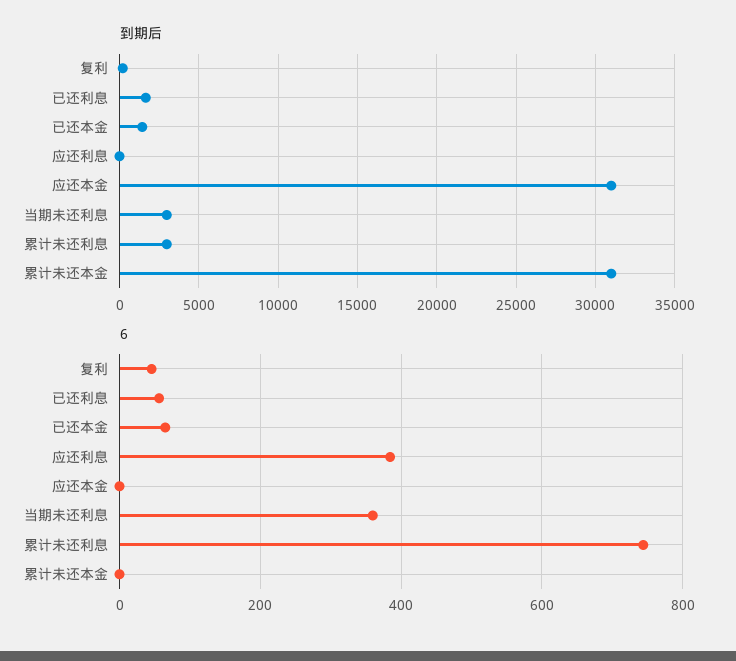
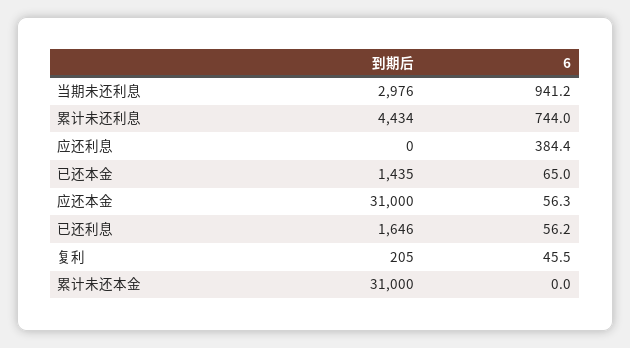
  {
    "到期后": {
      "复利": 205,
      "已还利息": 1646,
      "已还本金": 1435,
      "应还利息": 0,
      "应还本金": 31000,
      "当期未还利息": 2976,
-     "累计未还利息": 3000,
+     "累计未还利息": 4434,
      "累计未还本金": 31000
    },
    "6": {
      "复利": 45.5,
      "已还利息": 56.2,
      "已还本金": 65,
      "应还利息": 384.4,
-     "应还本金": 0,
+     "应还本金": 56.3,
-     "当期未还利息": 360,
+     "当期未还利息": 941.2,
      "累计未还利息": 744,
      "累计未还本金": 0
    }
  }

